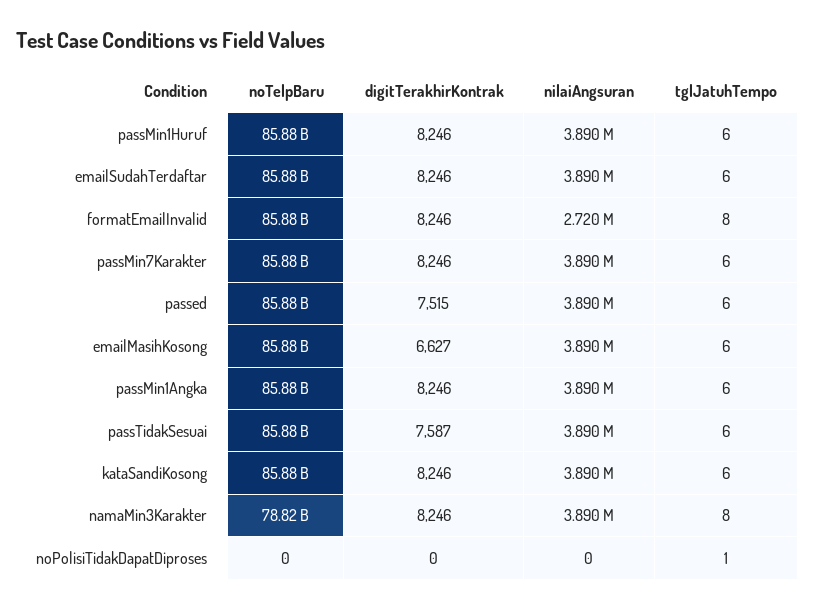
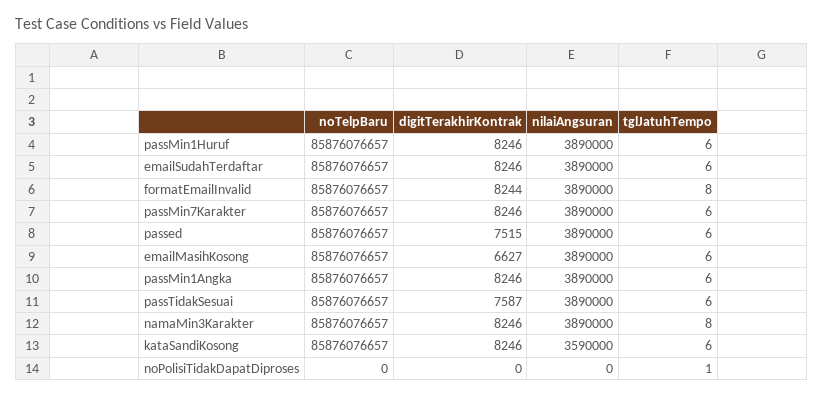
  {
    "noTelpBaru": {
      "passMin1Huruf": 85876076657,
      "emailSudahTerdaftar": 85876076657,
      "formatEmailInvalid": 85876076657,
      "passMin7Karakter": 85876076657,
      "passed": 85876076657,
      "emailMasihKosong": 85876076657,
      "passMin1Angka": 85876076657,
      "passTidakSesuai": 85876076657,
      "kataSandiKosong": 85876076657,
-     "namaMin3Karakter": 78820000000,
+     "namaMin3Karakter": 85876076657,
      "noPolisiTidakDapatDiproses": 0
    },
    "digitTerakhirKontrak": {
      "passMin1Huruf": 8246,
      "emailSudahTerdaftar": 8246,
-     "formatEmailInvalid": 8246,
+     "formatEmailInvalid": 8244,
      "passMin7Karakter": 8246,
      "passed": 7515,
      "emailMasihKosong": 6627,
      "passMin1Angka": 8246,
      "passTidakSesuai": 7587,
      "kataSandiKosong": 8246,
      "namaMin3Karakter": 8246,
      "noPolisiTidakDapatDiproses": 0
    },
    "nilaiAngsuran": {
      "passMin1Huruf": 3890000,
      "emailSudahTerdaftar": 3890000,
-     "formatEmailInvalid": 2720000,
+     "formatEmailInvalid": 3890000,
      "passMin7Karakter": 3890000,
      "passed": 3890000,
      "emailMasihKosong": 3890000,
      "passMin1Angka": 3890000,
      "passTidakSesuai": 3890000,
-     "kataSandiKosong": 3890000,
+     "kataSandiKosong": 3590000,
      "namaMin3Karakter": 3890000,
      "noPolisiTidakDapatDiproses": 0
    },
    "tglJatuhTempo": {
      "passMin1Huruf": 6,
      "emailSudahTerdaftar": 6,
      "formatEmailInvalid": 8,
      "passMin7Karakter": 6,
      "passed": 6,
      "emailMasihKosong": 6,
      "passMin1Angka": 6,
      "passTidakSesuai": 6,
      "kataSandiKosong": 6,
      "namaMin3Karakter": 8,
      "noPolisiTidakDapatDiproses": 1
    }
  }

